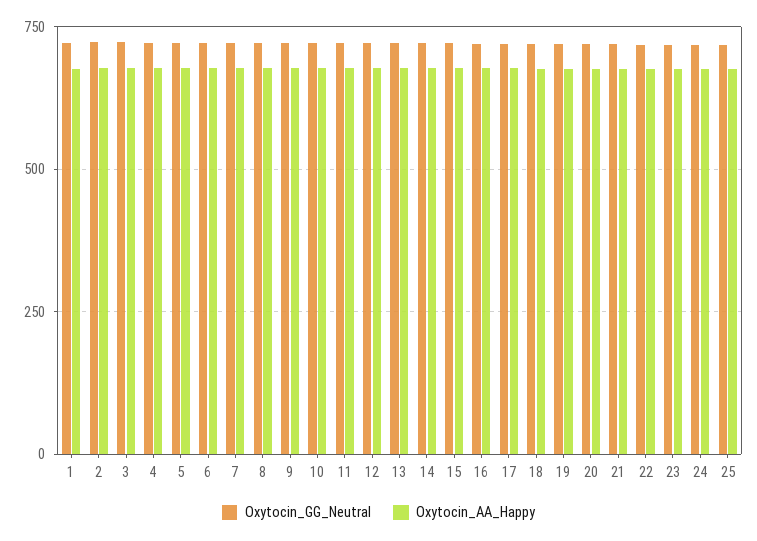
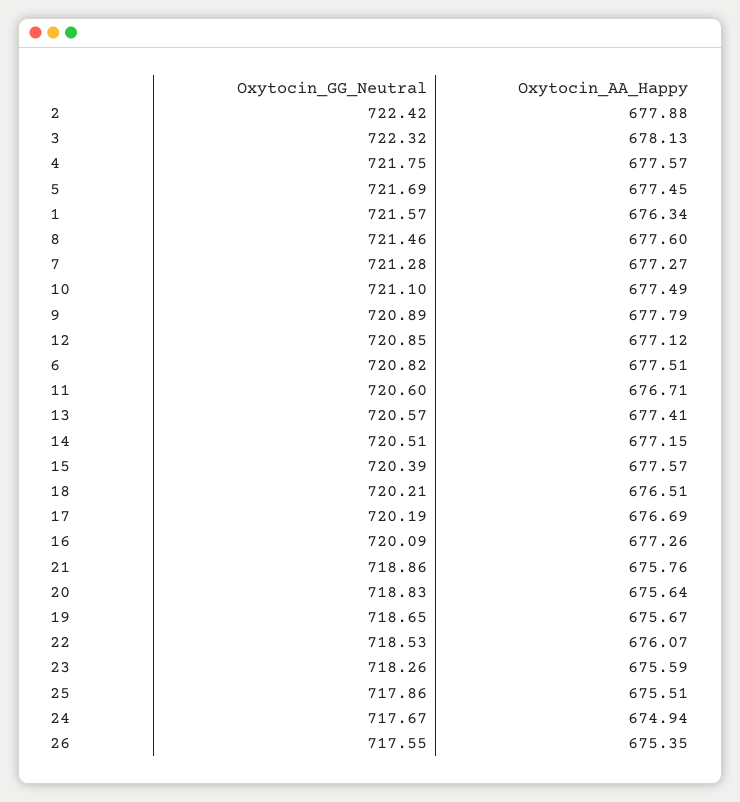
  {
    "Oxytocin_GG_Neutral": {
      "1": 721.57,
      "2": 722.42,
      "3": 722.32,
      "4": 721.75,
      "5": 721.69,
      "6": 720.82,
      "7": 721.28,
      "8": 721.46,
      "9": 720.89,
      "10": 721.1,
      "11": 720.6,
      "12": 720.85,
      "13": 720.57,
      "14": 720.51,
      "15": 720.39,
      "16": 720.09,
      "17": 720.19,
      "18": 720.21,
      "19": 718.65,
      "20": 718.83,
      "21": 718.86,
      "22": 718.53,
      "23": 718.26,
      "24": 717.67,
-     "25": 717.86
+     "25": 717.86,
+     "26": 717.55
    },
    "Oxytocin_AA_Happy": {
      "1": 676.34,
      "2": 677.88,
      "3": 678.13,
      "4": 677.57,
      "5": 677.45,
      "6": 677.51,
      "7": 677.27,
      "8": 677.6,
      "9": 677.79,
      "10": 677.49,
      "11": 676.71,
      "12": 677.12,
      "13": 677.41,
      "14": 677.15,
      "15": 677.57,
      "16": 677.26,
      "17": 676.69,
      "18": 676.51,
      "19": 675.67,
      "20": 675.64,
      "21": 675.76,
      "22": 676.07,
      "23": 675.59,
      "24": 674.94,
-     "25": 675.51
+     "25": 675.51,
+     "26": 675.35
    }
  }

